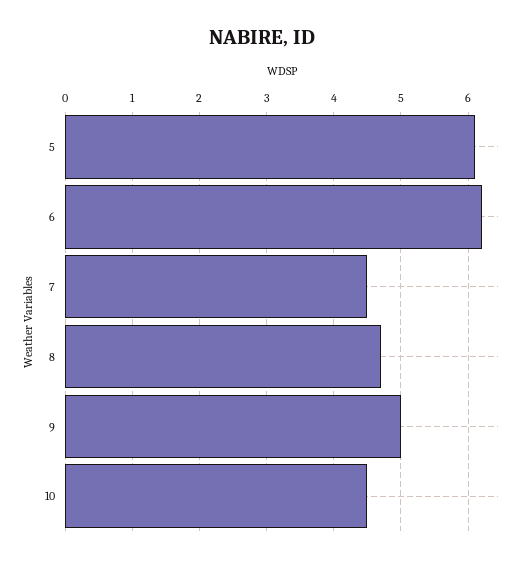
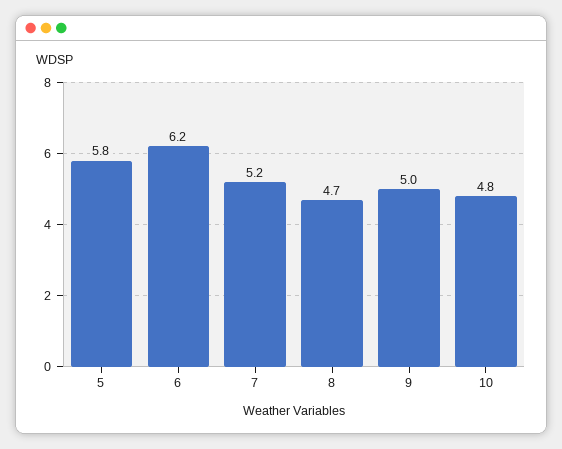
  {
-   "5": 6.1,
+   "5": 5.8,
    "6": 6.2,
-   "7": 4.5,
+   "7": 5.2,
    "8": 4.7,
    "9": 5,
-   "10": 4.5
+   "10": 4.8
  }

